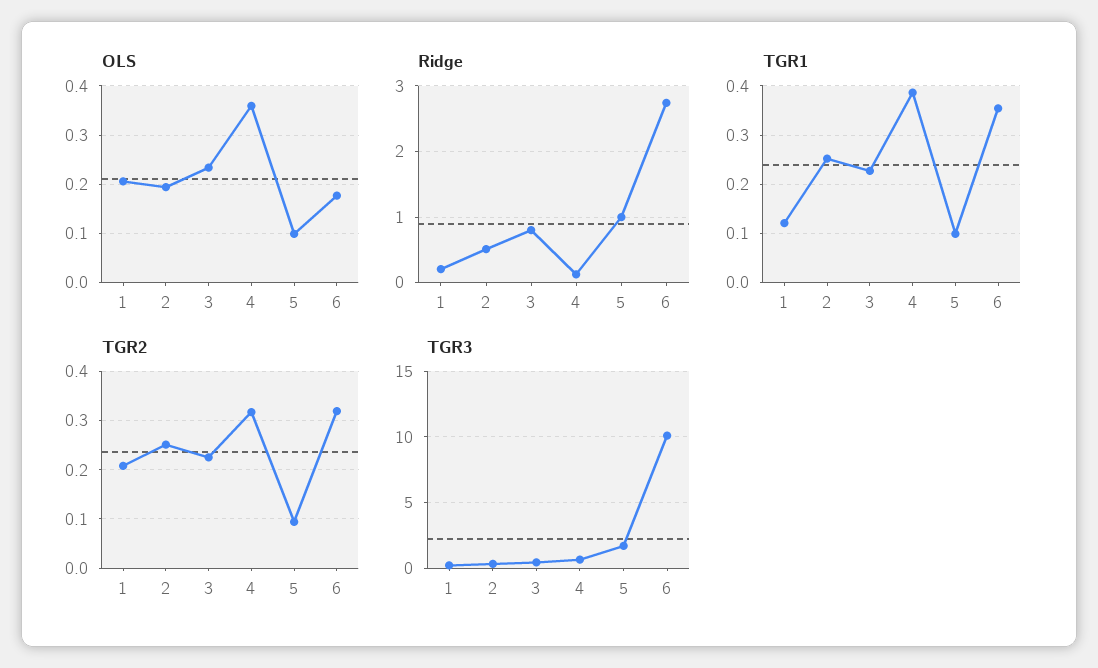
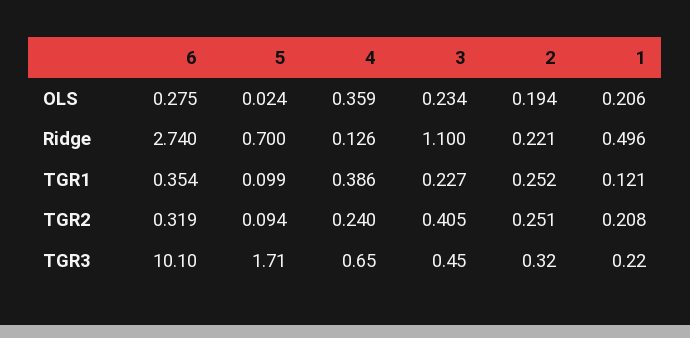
  {
    "OLS": {
      "1": 0.206,
      "2": 0.194,
      "3": 0.234,
      "4": 0.359,
-     "5": 0.1,
+     "5": 0.024,
-     "6": 0.18
+     "6": 0.275
    },
    "Ridge": {
-     "1": 0.2,
+     "1": 0.496,
-     "2": 0.5,
+     "2": 0.221,
-     "3": 0.8,
+     "3": 1.1,
      "4": 0.126,
-     "5": 1,
+     "5": 0.7,
      "6": 2.74
    },
    "TGR1": {
      "1": 0.121,
      "2": 0.252,
      "3": 0.227,
      "4": 0.386,
      "5": 0.099,
      "6": 0.354
    },
    "TGR2": {
      "1": 0.208,
      "2": 0.251,
-     "3": 0.22,
+     "3": 0.405,
-     "4": 0.32,
+     "4": 0.24,
      "5": 0.094,
      "6": 0.319
    },
    "TGR3": {
      "1": 0.22,
      "2": 0.32,
      "3": 0.45,
      "4": 0.65,
      "5": 1.71,
      "6": 10.1
    }
  }

